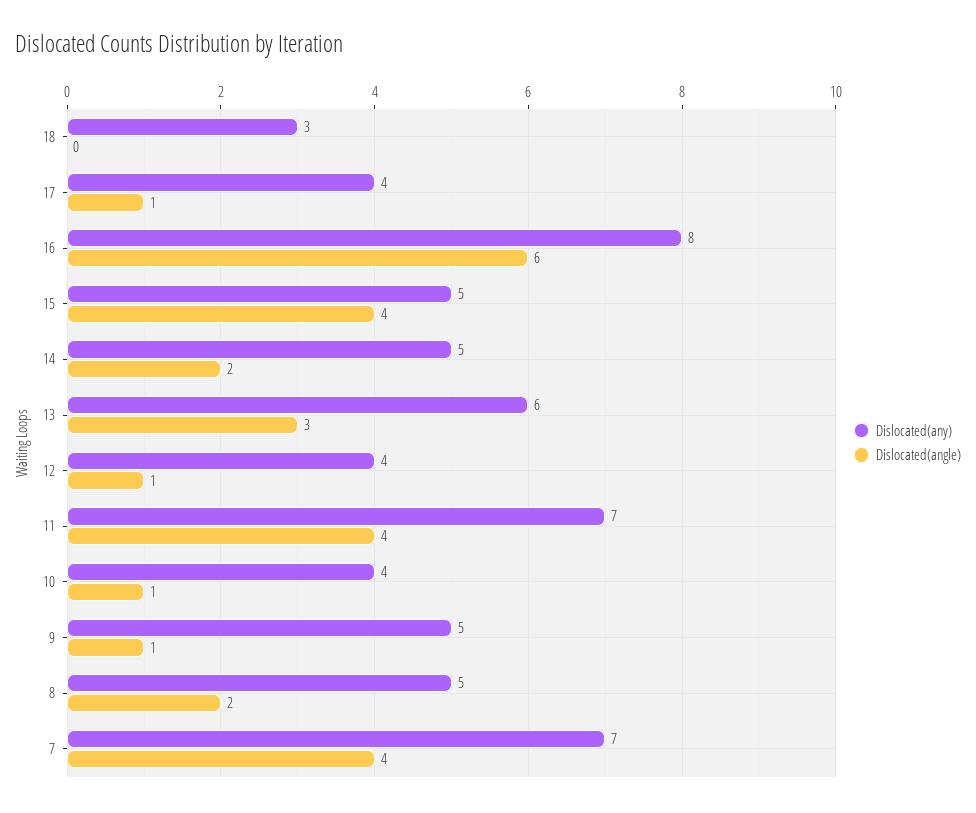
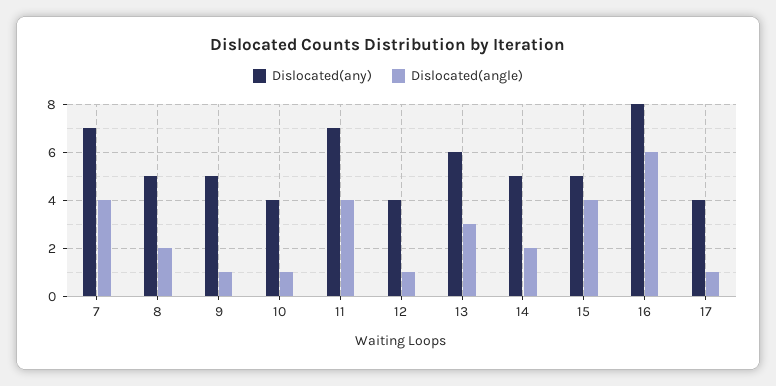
  {
    "Dislocated(any)": {
-     "18": 3,
      "17": 4,
      "16": 8,
      "15": 5,
      "14": 5,
      "13": 6,
      "12": 4,
      "11": 7,
      "10": 4,
      "9": 5,
      "8": 5,
      "7": 7
    },
    "Dislocated(angle)": {
-     "18": 0,
      "17": 1,
      "16": 6,
      "15": 4,
      "14": 2,
      "13": 3,
      "12": 1,
      "11": 4,
      "10": 1,
      "9": 1,
      "8": 2,
      "7": 4
    }
  }

